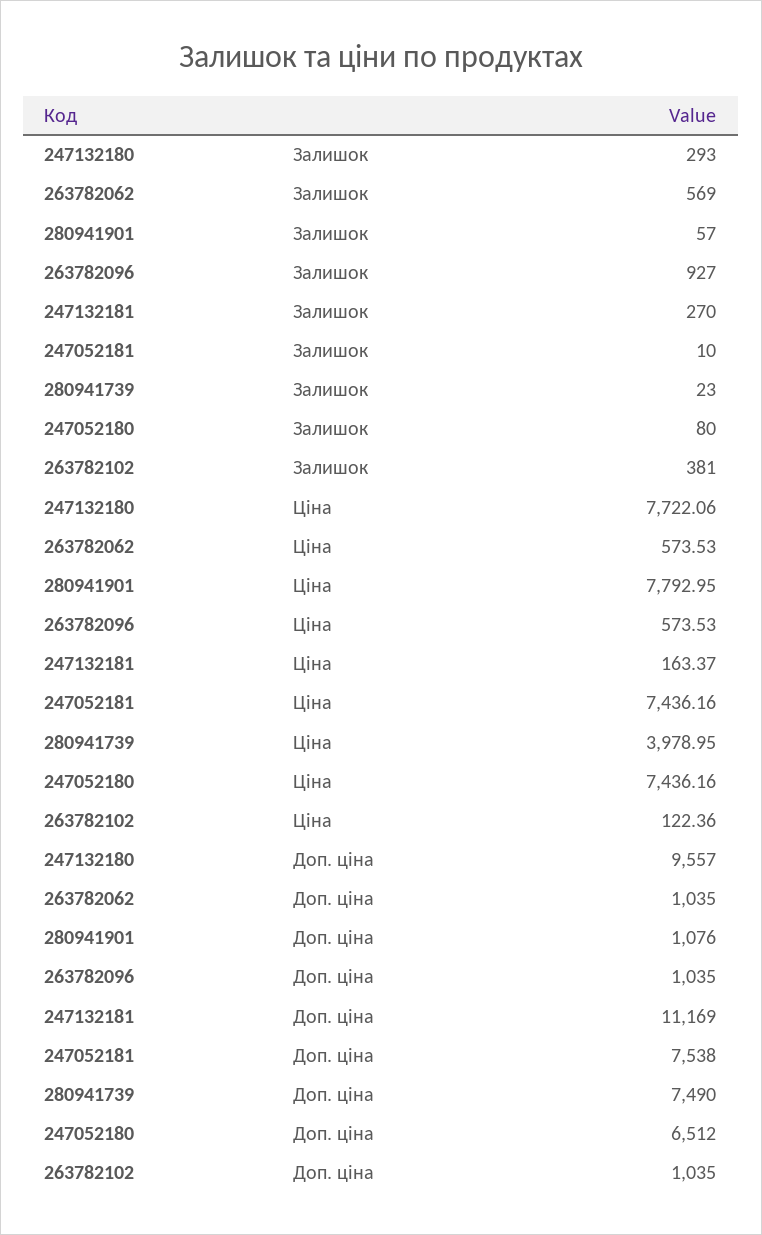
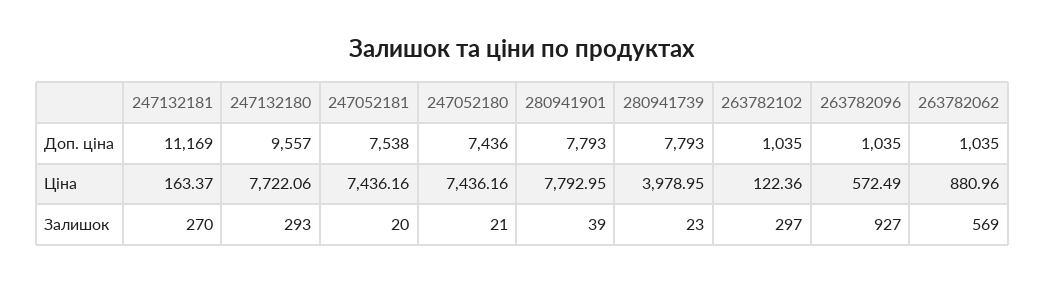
  {
    "247132180": {
      "Залишок": 293,
      "Ціна": 7722.06,
      "Доп. ціна": 9557
    },
    "263782062": {
      "Залишок": 569,
-     "Ціна": 573.53,
+     "Ціна": 880.96,
      "Доп. ціна": 1035
    },
    "280941901": {
-     "Залишок": 57,
+     "Залишок": 39,
      "Ціна": 7792.95,
-     "Доп. ціна": 1076
+     "Доп. ціна": 7793
    },
    "263782096": {
      "Залишок": 927,
-     "Ціна": 573.53,
+     "Ціна": 572.49,
      "Доп. ціна": 1035
    },
    "247132181": {
      "Залишок": 270,
      "Ціна": 163.37,
      "Доп. ціна": 11169
    },
    "247052181": {
-     "Залишок": 10,
+     "Залишок": 20,
      "Ціна": 7436.16,
      "Доп. ціна": 7538
    },
    "280941739": {
      "Залишок": 23,
      "Ціна": 3978.95,
-     "Доп. ціна": 7490
+     "Доп. ціна": 7793
    },
    "247052180": {
-     "Залишок": 80,
+     "Залишок": 21,
      "Ціна": 7436.16,
-     "Доп. ціна": 6512
+     "Доп. ціна": 7436
    },
    "263782102": {
-     "Залишок": 381,
+     "Залишок": 297,
      "Ціна": 122.36,
      "Доп. ціна": 1035
    }
  }

